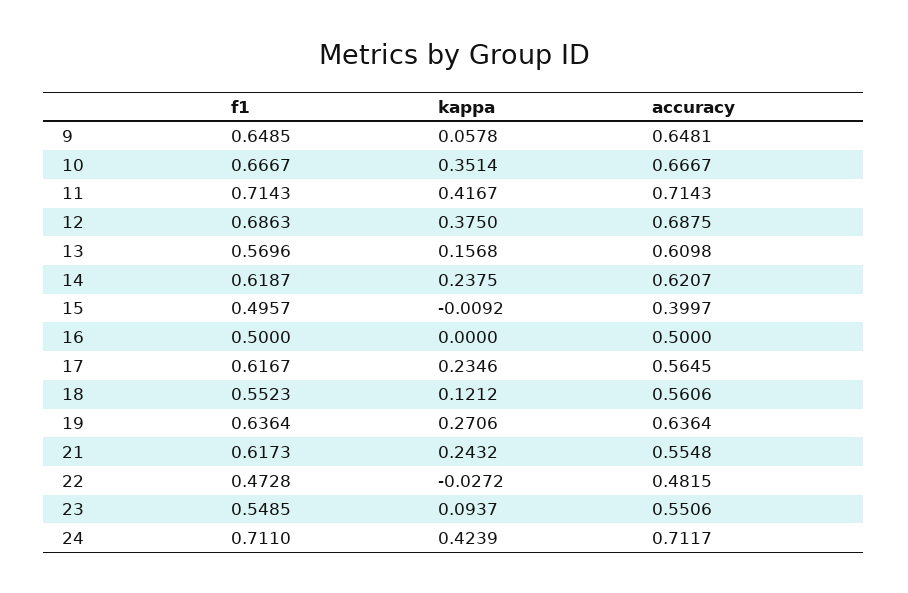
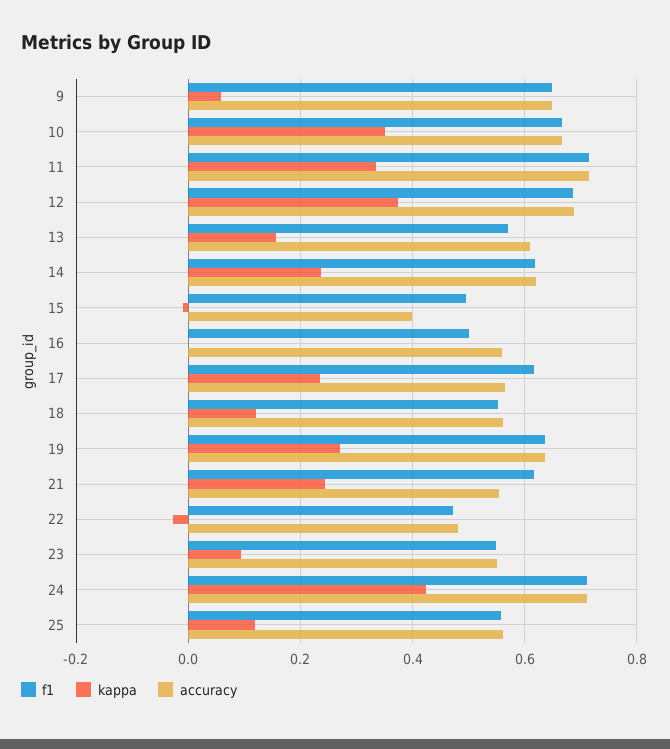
  {
    "f1": {
      "9": 0.6485,
      "10": 0.6667,
      "11": 0.7143,
      "12": 0.6863,
      "13": 0.5696,
      "14": 0.6187,
      "15": 0.4957,
      "16": 0.5,
      "17": 0.6167,
      "18": 0.5523,
      "19": 0.6364,
      "21": 0.6173,
      "22": 0.4728,
      "23": 0.5485,
-     "24": 0.711
+     "24": 0.711,
+     "25": 0.56
    },
    "kappa": {
      "9": 0.0578,
      "10": 0.3514,
-     "11": 0.4167,
+     "11": 0.34,
      "12": 0.375,
      "13": 0.1568,
      "14": 0.2375,
      "15": -0.0092,
      "16": 0,
      "17": 0.2346,
      "18": 0.1212,
      "19": 0.2706,
      "21": 0.2432,
      "22": -0.0272,
      "23": 0.0937,
-     "24": 0.4239
+     "24": 0.4239,
+     "25": 0.12
    },
    "accuracy": {
      "9": 0.6481,
      "10": 0.6667,
      "11": 0.7143,
      "12": 0.6875,
      "13": 0.6098,
      "14": 0.6207,
      "15": 0.3997,
-     "16": 0.5,
+     "16": 0.56,
      "17": 0.5645,
      "18": 0.5606,
      "19": 0.6364,
      "21": 0.5548,
      "22": 0.4815,
      "23": 0.5506,
-     "24": 0.7117
+     "24": 0.7117,
+     "25": 0.56
    }
  }

